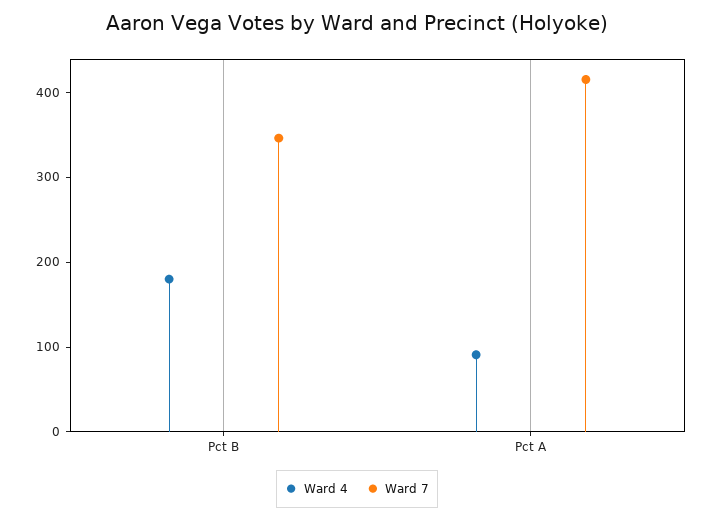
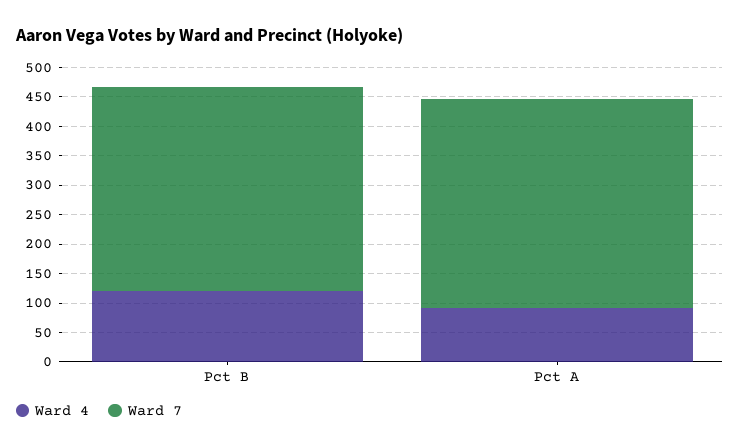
  {
    "Ward 4": {
-     "Pct B": 180,
+     "Pct B": 125,
      "Pct A": 100
    },
    "Ward 7": {
      "Pct B": 340,
-     "Pct A": 420
+     "Pct A": 350
    }
  }

